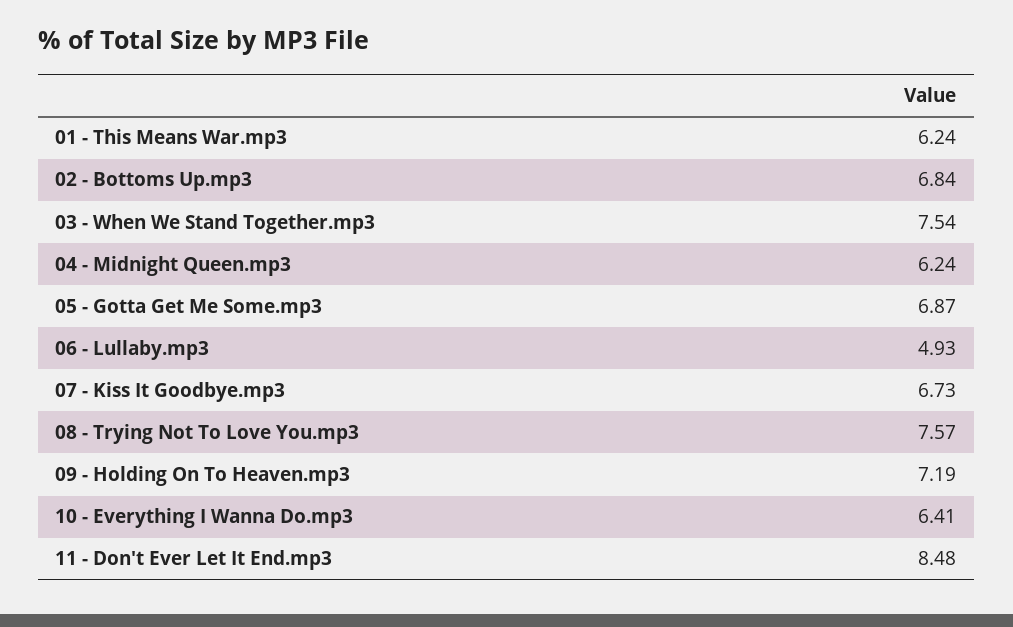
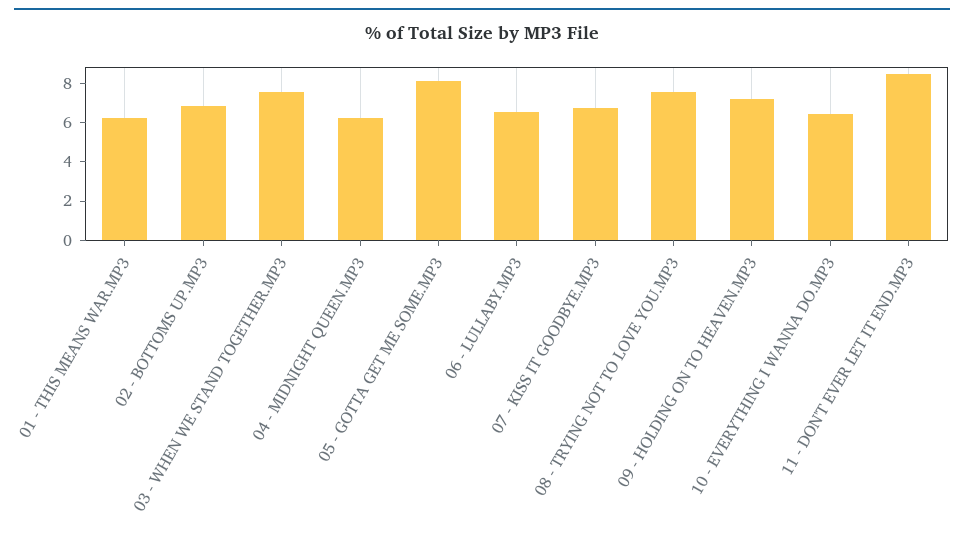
  {
    "01 - This Means War.mp3": 6.24,
    "02 - Bottoms Up.mp3": 6.84,
    "03 - When We Stand Together.mp3": 7.54,
    "04 - Midnight Queen.mp3": 6.24,
-   "05 - Gotta Get Me Some.mp3": 6.87,
+   "05 - Gotta Get Me Some.mp3": 8,
-   "06 - Lullaby.mp3": 4.93,
+   "06 - Lullaby.mp3": 6.5,
    "07 - Kiss It Goodbye.mp3": 6.73,
    "08 - Trying Not To Love You.mp3": 7.57,
    "09 - Holding On To Heaven.mp3": 7.19,
    "10 - Everything I Wanna Do.mp3": 6.41,
    "11 - Don't Ever Let It End.mp3": 8.48
  }

